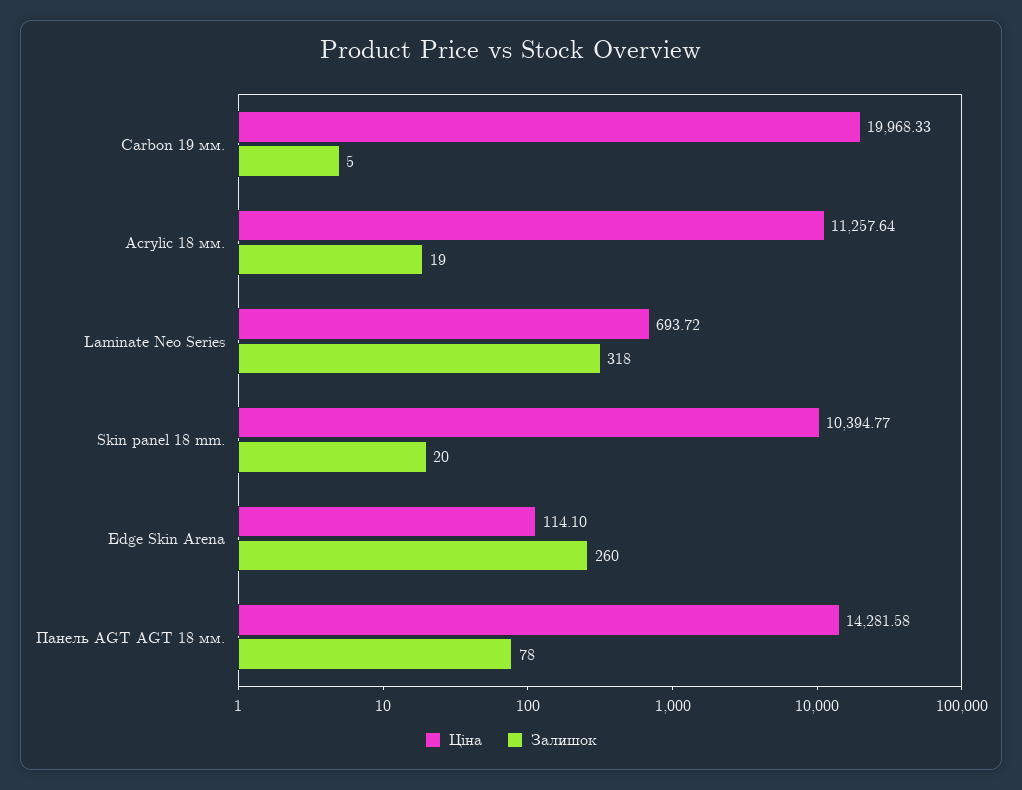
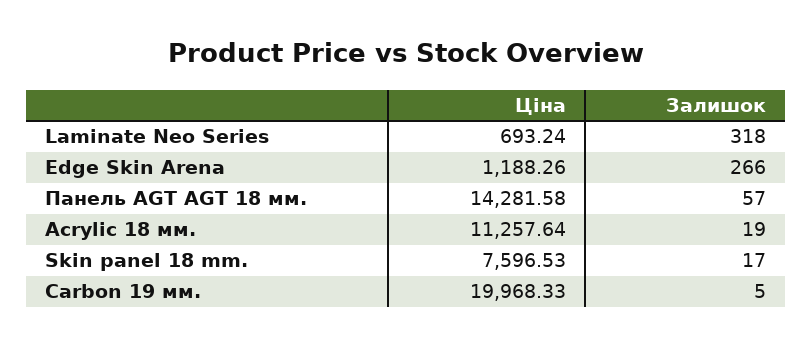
  {
    "Ціна": {
      "Carbon 19 мм.": 19968.33,
      "Acrylic 18 мм.": 11257.64,
-     "Laminate Neo Series": 693.72,
+     "Laminate Neo Series": 693.24,
-     "Skin panel 18 mm.": 10394.77,
+     "Skin panel 18 mm.": 7596.53,
-     "Edge Skin Arena": 114.1,
+     "Edge Skin Arena": 1188.26,
      "Панель AGT AGT 18 мм.": 14281.58
    },
    "Залишок": {
      "Carbon 19 мм.": 5,
      "Acrylic 18 мм.": 19,
      "Laminate Neo Series": 318,
-     "Skin panel 18 mm.": 20,
+     "Skin panel 18 mm.": 17,
-     "Edge Skin Arena": 260,
+     "Edge Skin Arena": 266,
-     "Панель AGT AGT 18 мм.": 78
+     "Панель AGT AGT 18 мм.": 57
    }
  }

